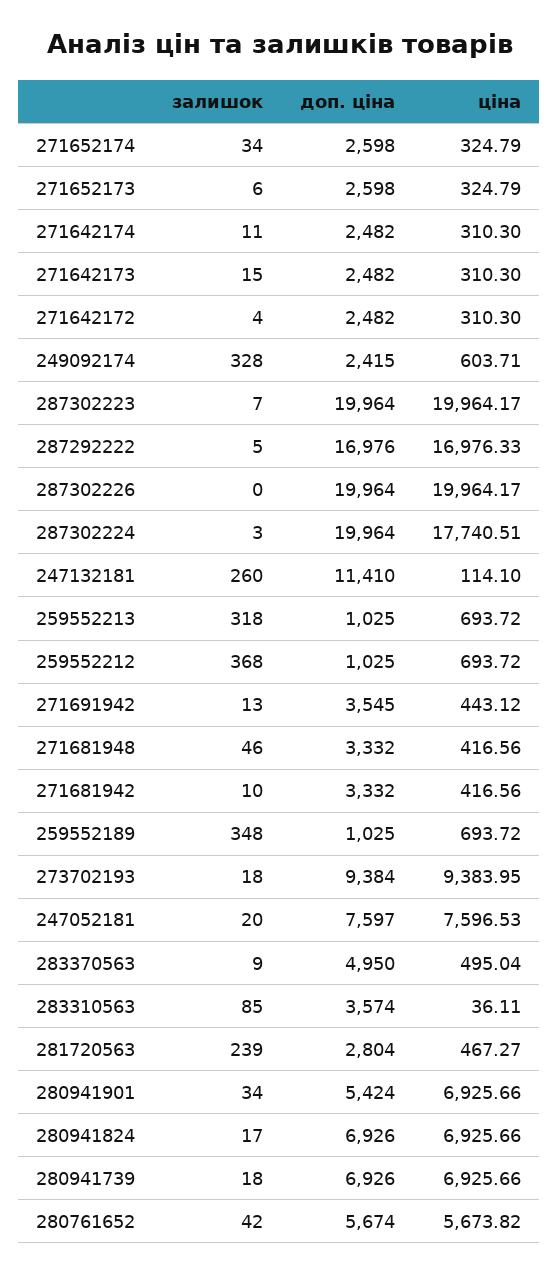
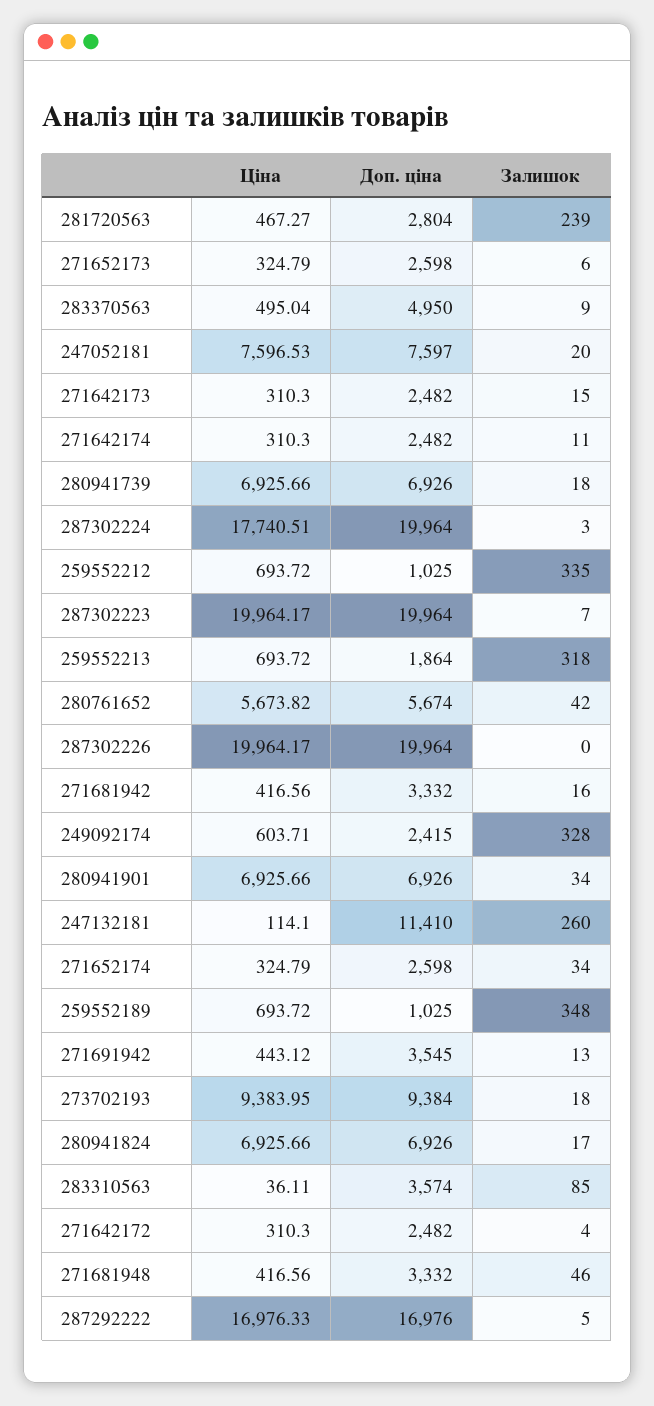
  {
    "залишок": {
      "271652174": 34,
      "271652173": 6,
      "271642174": 11,
      "271642173": 15,
      "271642172": 4,
      "249092174": 328,
      "287302223": 7,
      "287292222": 5,
      "287302226": 0,
      "287302224": 3,
      "247132181": 260,
      "259552213": 318,
-     "259552212": 368,
+     "259552212": 335,
      "271691942": 13,
      "271681948": 46,
-     "271681942": 10,
+     "271681942": 16,
      "259552189": 348,
      "273702193": 18,
      "247052181": 20,
      "283370563": 9,
      "283310563": 85,
      "281720563": 239,
      "280941901": 34,
      "280941824": 17,
      "280941739": 18,
      "280761652": 42
    },
    "доп. ціна": {
      "271652174": 2598,
      "271652173": 2598,
      "271642174": 2482,
      "271642173": 2482,
      "271642172": 2482,
      "249092174": 2415,
      "287302223": 19964,
      "287292222": 16976,
      "287302226": 19964,
      "287302224": 19964,
      "247132181": 11410,
-     "259552213": 1025,
+     "259552213": 1864,
      "259552212": 1025,
      "271691942": 3545,
      "271681948": 3332,
      "271681942": 3332,
      "259552189": 1025,
      "273702193": 9384,
      "247052181": 7597,
      "283370563": 4950,
      "283310563": 3574,
      "281720563": 2804,
-     "280941901": 5424,
+     "280941901": 6926,
      "280941824": 6926,
      "280941739": 6926,
      "280761652": 5674
    },
    "ціна": {
      "271652174": 324.79,
      "271652173": 324.79,
      "271642174": 310.3,
      "271642173": 310.3,
      "271642172": 310.3,
      "249092174": 603.71,
      "287302223": 19964.17,
      "287292222": 16976.33,
      "287302226": 19964.17,
      "287302224": 17740.51,
      "247132181": 114.1,
      "259552213": 693.72,
      "259552212": 693.72,
      "271691942": 443.12,
      "271681948": 416.56,
      "271681942": 416.56,
      "259552189": 693.72,
      "273702193": 9383.95,
      "247052181": 7596.53,
      "283370563": 495.04,
      "283310563": 36.11,
      "281720563": 467.27,
      "280941901": 6925.66,
      "280941824": 6925.66,
      "280941739": 6925.66,
      "280761652": 5673.82
    }
  }

